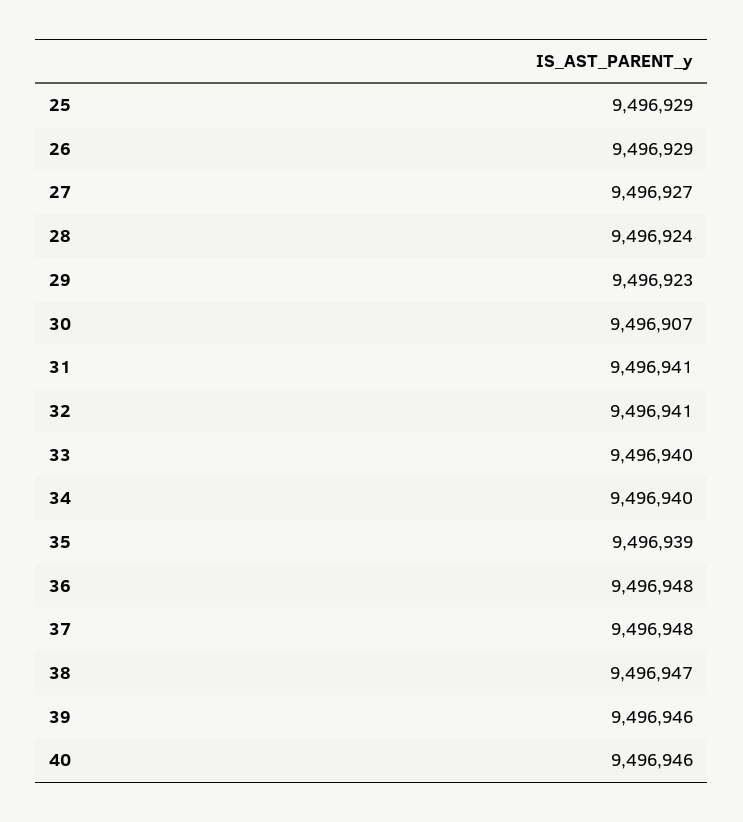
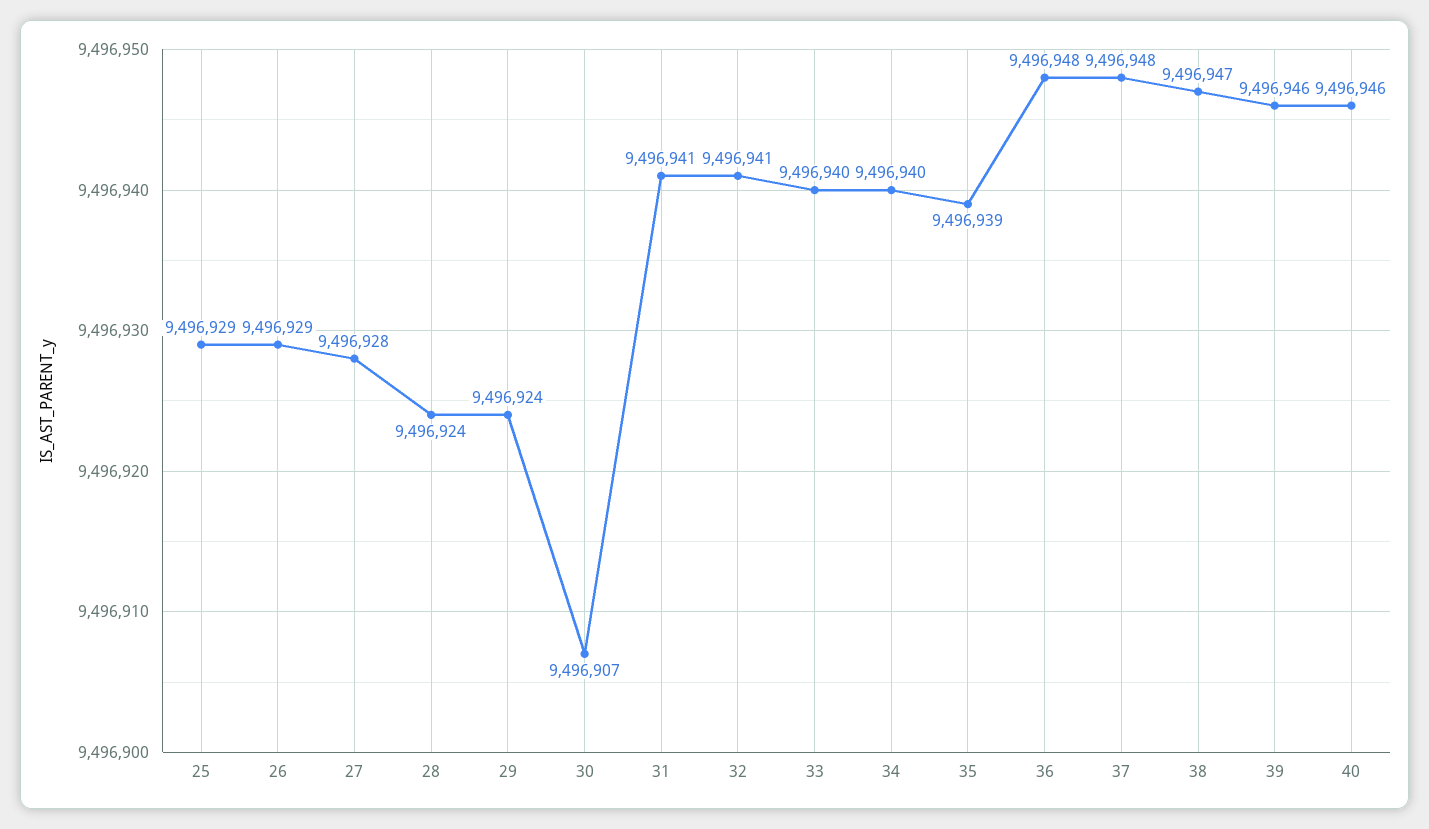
  {
    "25": 9496929,
    "26": 9496929,
-   "27": 9496927,
+   "27": 9496928,
    "28": 9496924,
-   "29": 9496923,
+   "29": 9496924,
    "30": 9496907,
    "31": 9496941,
    "32": 9496941,
    "33": 9496940,
    "34": 9496940,
    "35": 9496939,
    "36": 9496948,
    "37": 9496948,
    "38": 9496947,
    "39": 9496946,
    "40": 9496946
  }

